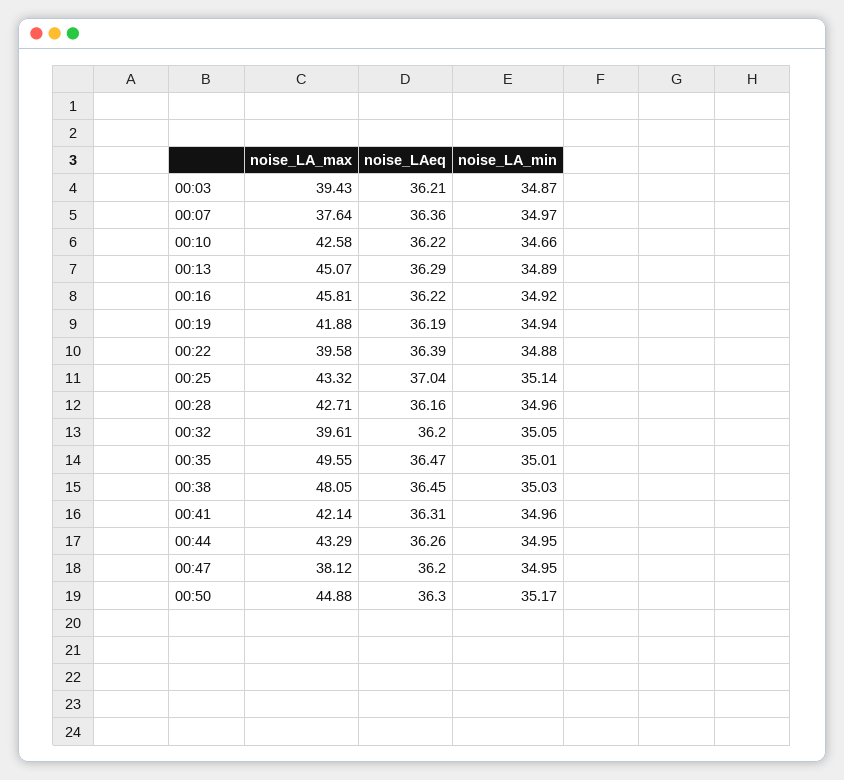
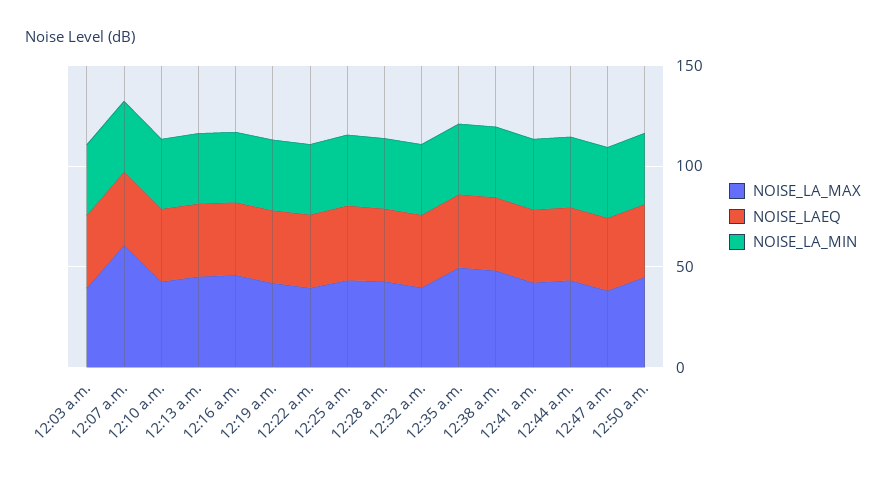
  {
    "noise_LA_max": {
      "00:03": 39.43,
-     "00:07": 37.64,
+     "00:07": 60,
      "00:10": 42.58,
      "00:13": 45.07,
      "00:16": 45.81,
      "00:19": 41.88,
      "00:22": 39.58,
      "00:25": 43.32,
      "00:28": 42.71,
      "00:32": 39.61,
      "00:35": 49.55,
      "00:38": 48.05,
      "00:41": 42.14,
      "00:44": 43.29,
      "00:47": 38.12,
      "00:50": 44.88
    },
    "noise_LAeq": {
      "00:03": 36.21,
      "00:07": 36.36,
      "00:10": 36.22,
      "00:13": 36.29,
      "00:16": 36.22,
      "00:19": 36.19,
      "00:22": 36.39,
      "00:25": 37.04,
      "00:28": 36.16,
      "00:32": 36.2,
      "00:35": 36.47,
      "00:38": 36.45,
      "00:41": 36.31,
      "00:44": 36.26,
      "00:47": 36.2,
      "00:50": 36.3
    },
    "noise_LA_min": {
      "00:03": 34.87,
      "00:07": 34.97,
      "00:10": 34.66,
      "00:13": 34.89,
      "00:16": 34.92,
      "00:19": 34.94,
      "00:22": 34.88,
      "00:25": 35.14,
      "00:28": 34.96,
      "00:32": 35.05,
      "00:35": 35.01,
      "00:38": 35.03,
      "00:41": 34.96,
      "00:44": 34.95,
      "00:47": 34.95,
      "00:50": 35.17
    }
  }

